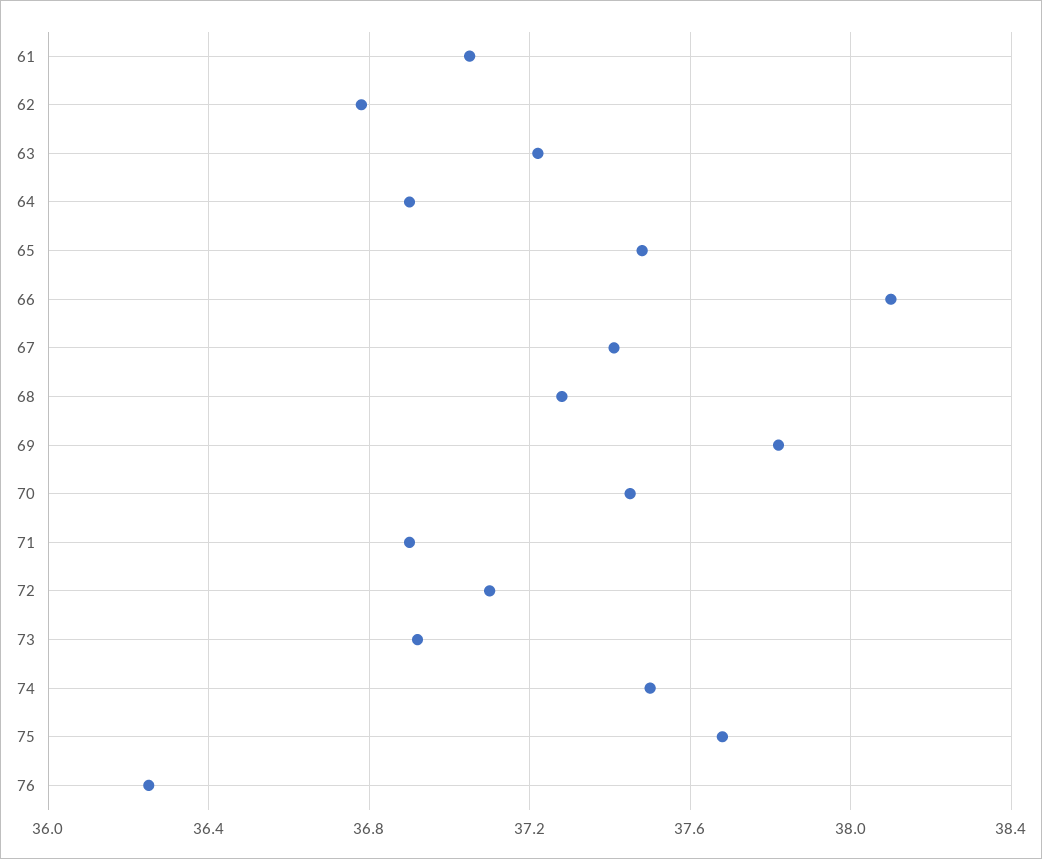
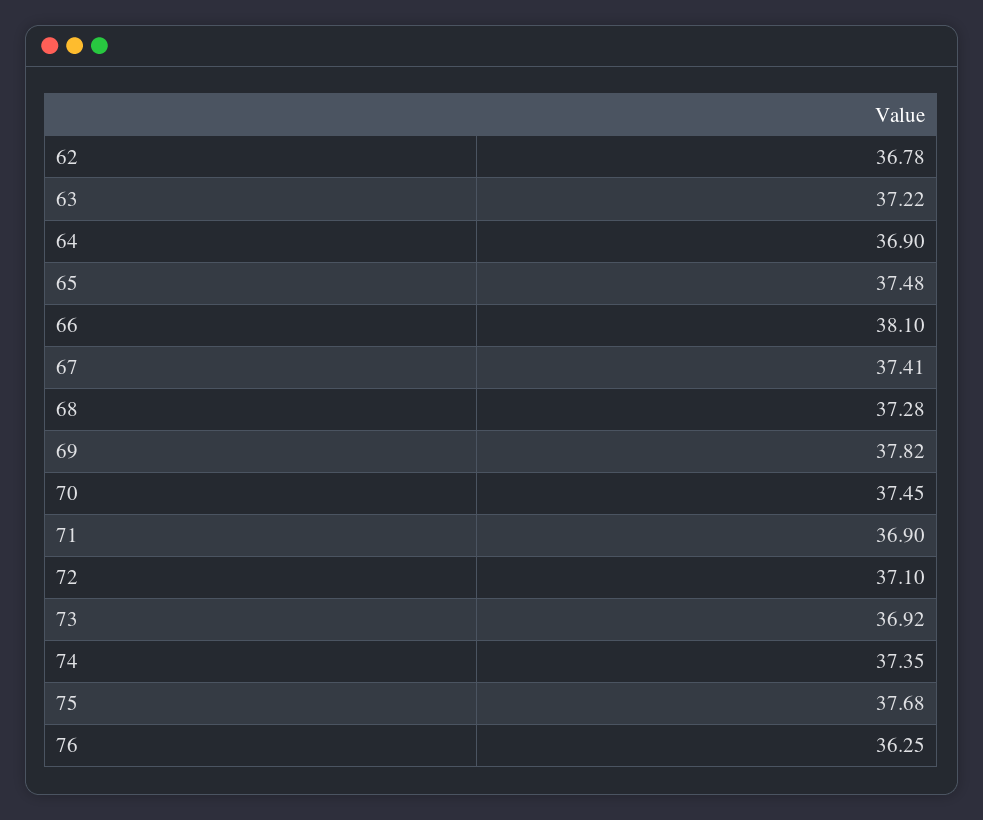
  {
-   "61": 37.05,
    "62": 36.78,
    "63": 37.22,
    "64": 36.9,
    "65": 37.48,
    "66": 38.1,
    "67": 37.41,
    "68": 37.28,
    "69": 37.82,
    "70": 37.45,
    "71": 36.9,
    "72": 37.1,
    "73": 36.92,
-   "74": 37.5,
+   "74": 37.35,
    "75": 37.68,
    "76": 36.25
  }

